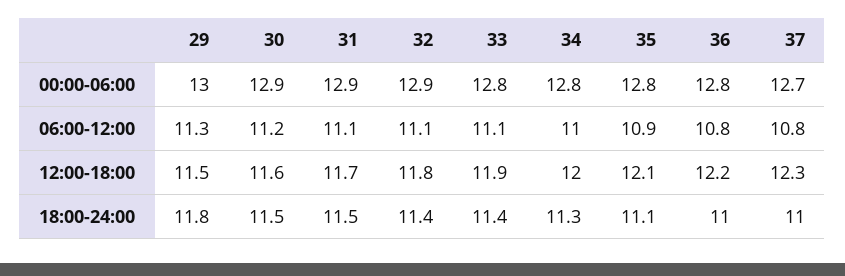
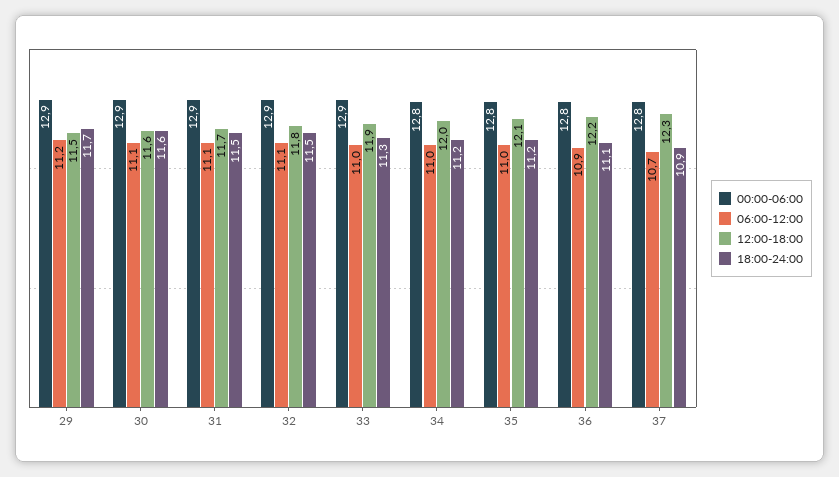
  {
    "00:00-06:00": {
-     "29": 13,
+     "29": 12.9,
      "30": 12.9,
      "31": 12.9,
      "32": 12.9,
-     "33": 12.8,
+     "33": 12.9,
      "34": 12.8,
      "35": 12.8,
      "36": 12.8,
-     "37": 12.7
+     "37": 12.8
    },
    "06:00-12:00": {
-     "29": 11.3,
+     "29": 11.2,
-     "30": 11.2,
+     "30": 11.1,
      "31": 11.1,
      "32": 11.1,
-     "33": 11.1,
+     "33": 11,
      "34": 11,
-     "35": 10.9,
+     "35": 11,
-     "36": 10.8,
+     "36": 10.9,
-     "37": 10.8
+     "37": 10.7
    },
    "12:00-18:00": {
      "29": 11.5,
      "30": 11.6,
      "31": 11.7,
      "32": 11.8,
      "33": 11.9,
      "34": 12,
      "35": 12.1,
      "36": 12.2,
      "37": 12.3
    },
    "18:00-24:00": {
-     "29": 11.8,
+     "29": 11.7,
-     "30": 11.5,
+     "30": 11.6,
      "31": 11.5,
-     "32": 11.4,
+     "32": 11.5,
-     "33": 11.4,
+     "33": 11.3,
-     "34": 11.3,
+     "34": 11.2,
-     "35": 11.1,
+     "35": 11.2,
-     "36": 11,
+     "36": 11.1,
-     "37": 11
+     "37": 10.9
    }
  }

